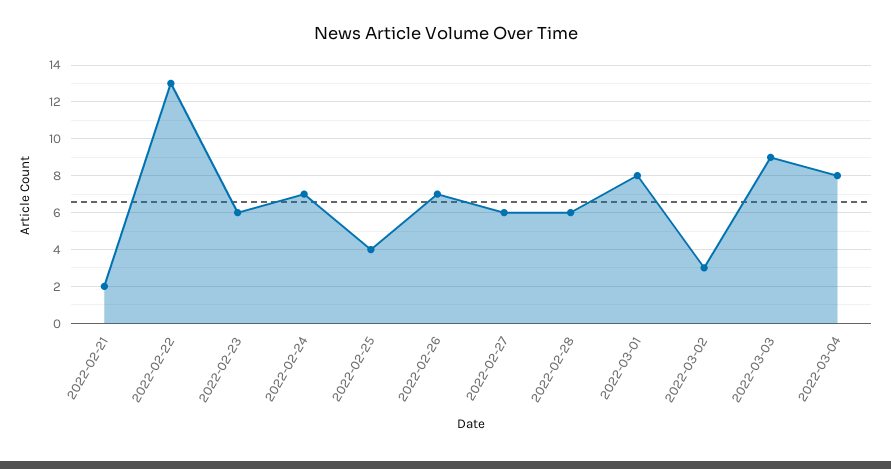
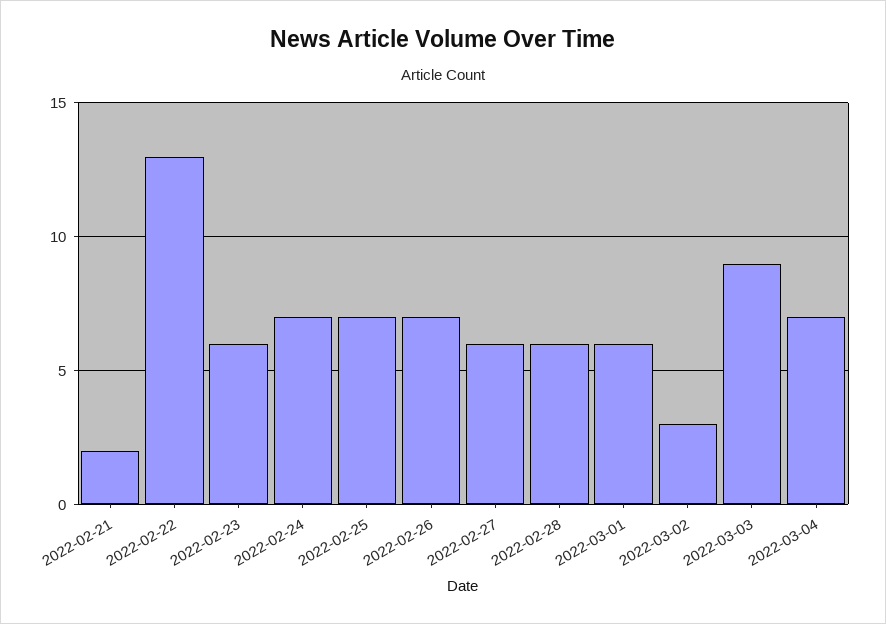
  {
    "2022-02-21": 2,
    "2022-02-22": 13,
    "2022-02-23": 6,
    "2022-02-24": 7,
-   "2022-02-25": 4,
+   "2022-02-25": 7,
    "2022-02-26": 7,
    "2022-02-27": 6,
    "2022-02-28": 6,
-   "2022-03-01": 8,
+   "2022-03-01": 6,
    "2022-03-02": 3,
    "2022-03-03": 9,
-   "2022-03-04": 8
+   "2022-03-04": 7
  }

